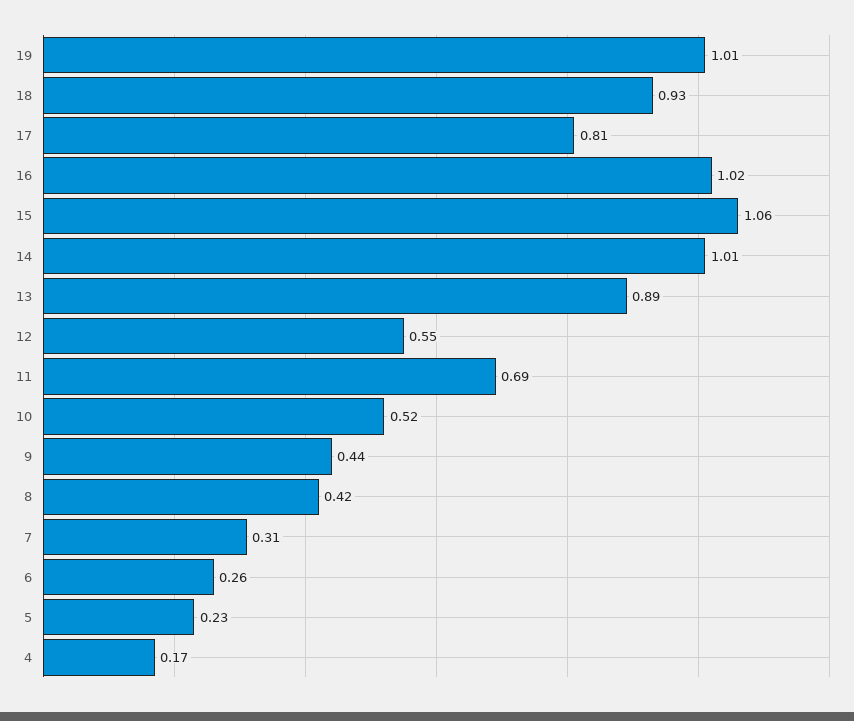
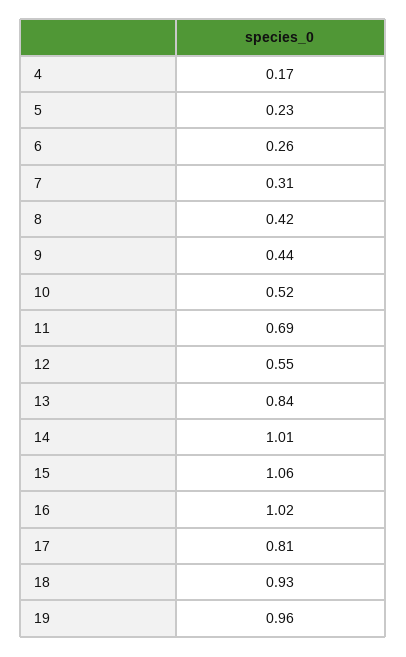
  {
-   "19": 1.01,
+   "19": 0.96,
    "18": 0.93,
    "17": 0.81,
    "16": 1.02,
    "15": 1.06,
    "14": 1.01,
-   "13": 0.89,
+   "13": 0.84,
    "12": 0.55,
    "11": 0.69,
    "10": 0.52,
    "9": 0.44,
    "8": 0.42,
    "7": 0.31,
    "6": 0.26,
    "5": 0.23,
    "4": 0.17
  }

